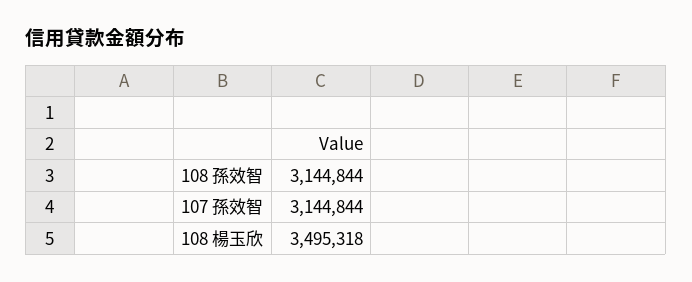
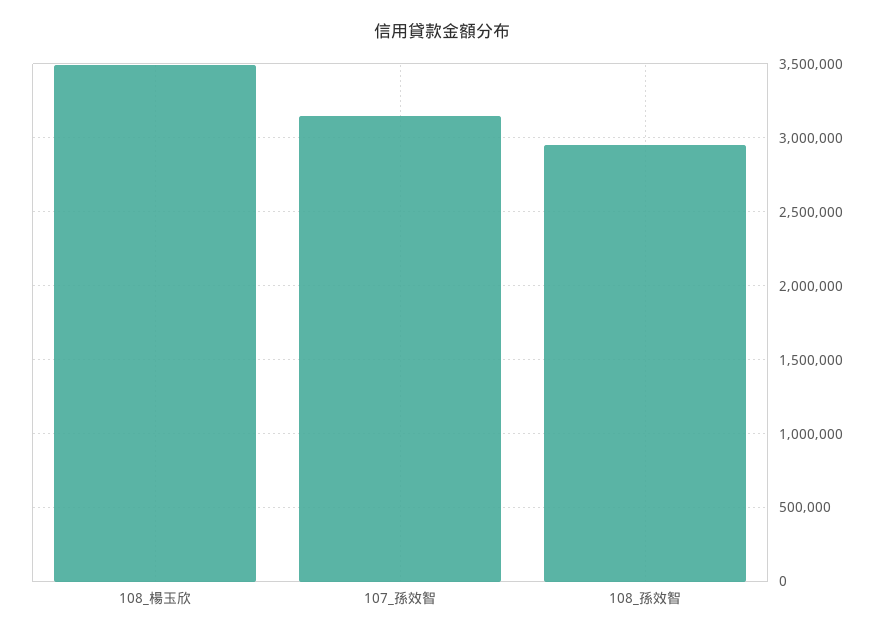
  {
-   "108 孫效智": 3144844,
+   "108 孫效智": 2950000,
    "107 孫效智": 3144844,
    "108 楊玉欣": 3495318
  }

